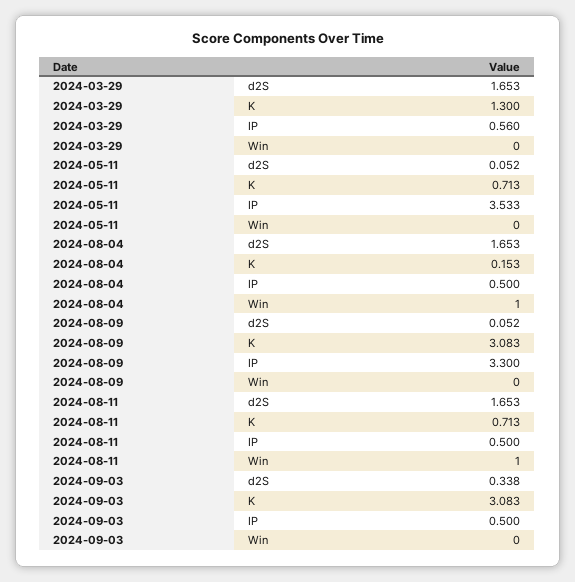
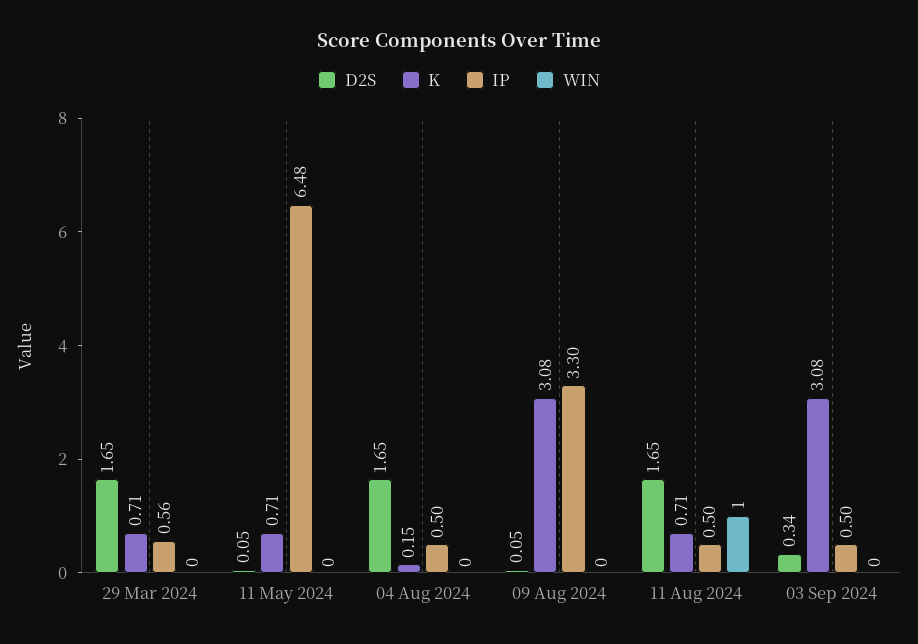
  {
    "d2S": {
      "2024-03-29": 1.653,
      "2024-05-11": 0.052,
      "2024-08-04": 1.653,
      "2024-08-09": 0.052,
      "2024-08-11": 1.653,
      "2024-09-03": 0.338
    },
    "K": {
-     "2024-03-29": 1.3,
+     "2024-03-29": 0.71,
      "2024-05-11": 0.713,
      "2024-08-04": 0.153,
      "2024-08-09": 3.083,
      "2024-08-11": 0.713,
      "2024-09-03": 3.083
    },
    "IP": {
      "2024-03-29": 0.56,
-     "2024-05-11": 3.533,
+     "2024-05-11": 6.48,
      "2024-08-04": 0.5,
      "2024-08-09": 3.3,
      "2024-08-11": 0.5,
      "2024-09-03": 0.5
    },
    "Win": {
      "2024-03-29": 0,
      "2024-05-11": 0,
-     "2024-08-04": 1,
+     "2024-08-04": 0,
      "2024-08-09": 0,
      "2024-08-11": 1,
      "2024-09-03": 0
    }
  }

